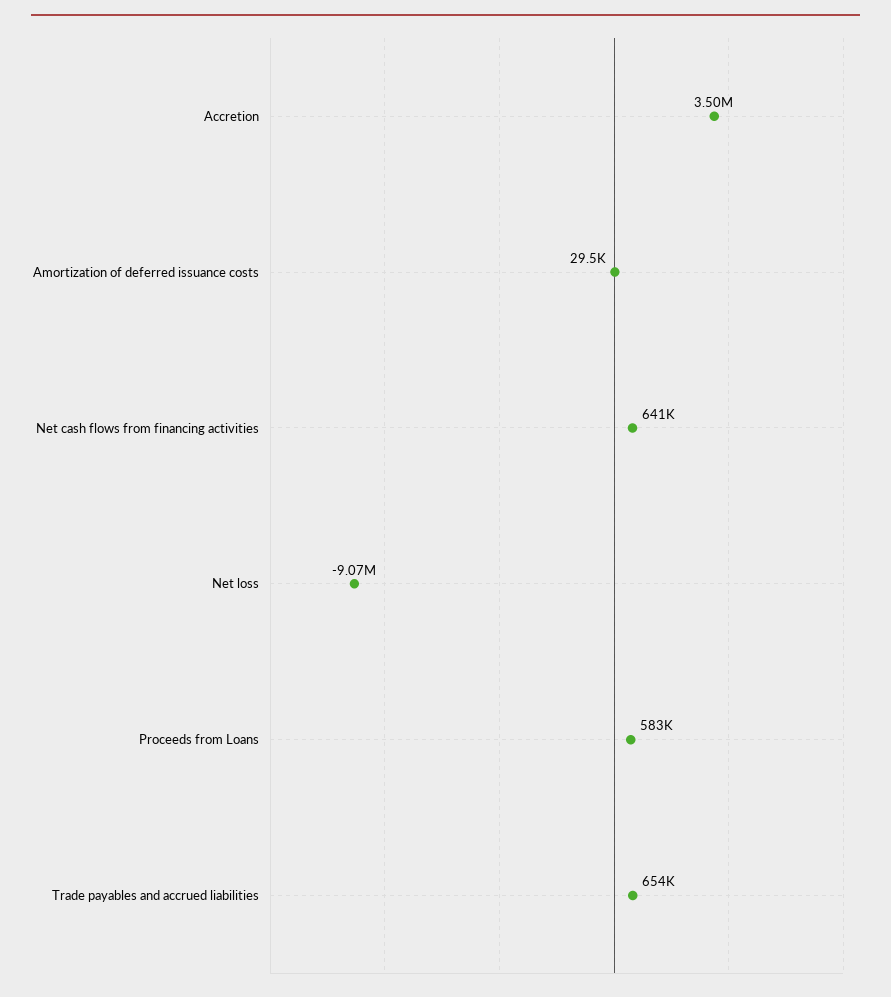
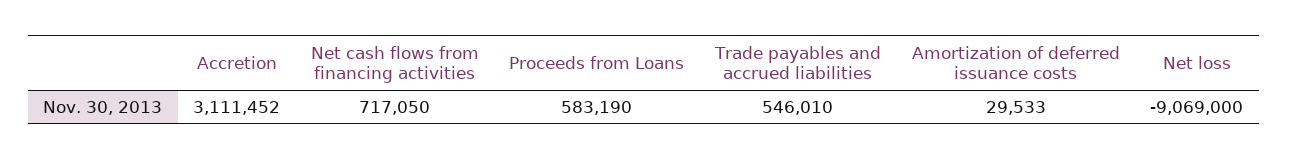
  {
-   "Accretion": 3500000,
+   "Accretion": 3111452,
    "Amortization of deferred issuance costs": 29533,
-   "Net cash flows from financing activities": 641000,
+   "Net cash flows from financing activities": 717050,
    "Net loss": -9069000,
    "Proceeds from Loans": 583190,
-   "Trade payables and accrued liabilities": 654000
+   "Trade payables and accrued liabilities": 546010
  }

